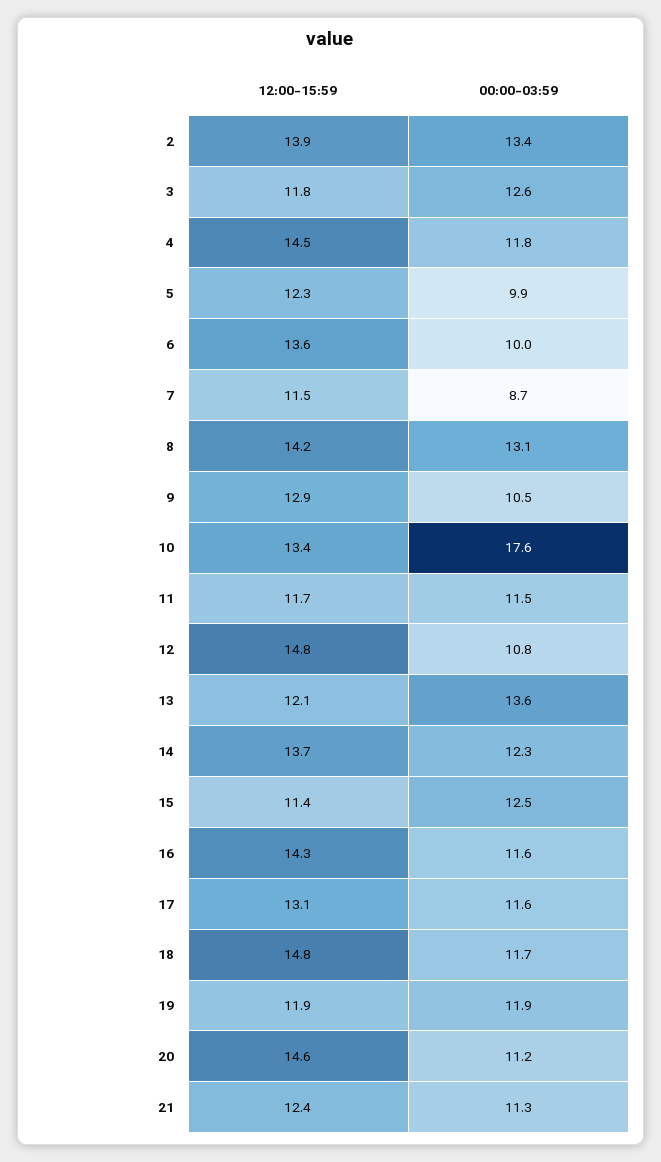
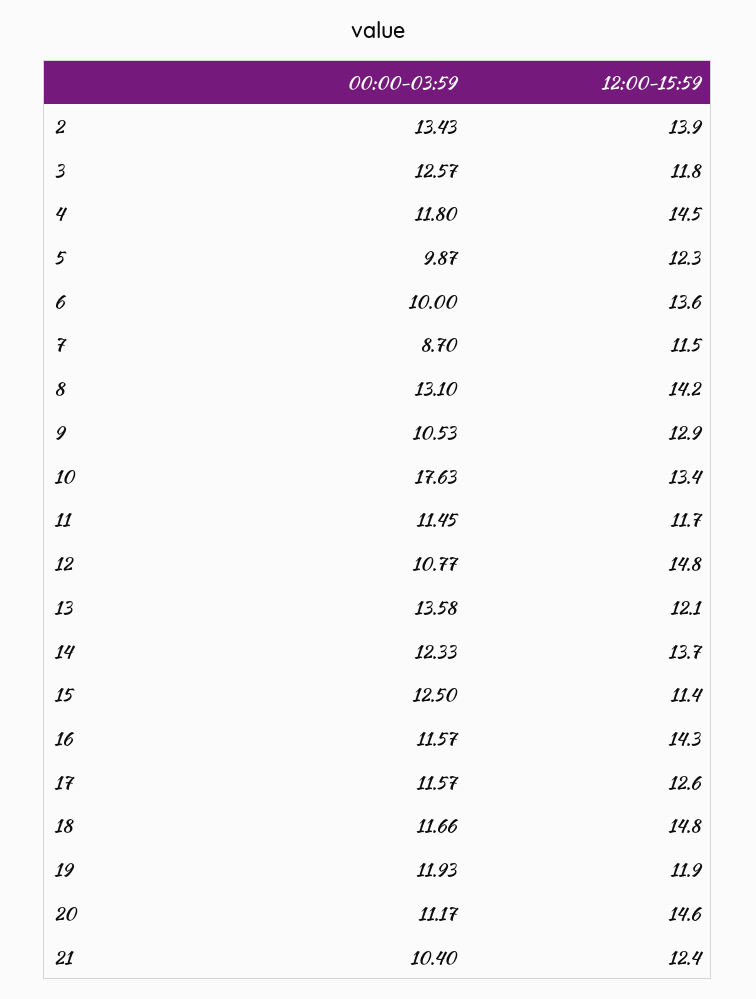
  {
    "12:00-15:59": {
      "2": 13.9,
      "3": 11.8,
      "4": 14.5,
      "5": 12.3,
      "6": 13.6,
      "7": 11.5,
      "8": 14.2,
      "9": 12.9,
      "10": 13.4,
      "11": 11.7,
      "12": 14.8,
      "13": 12.1,
      "14": 13.7,
      "15": 11.4,
      "16": 14.3,
-     "17": 13.1,
+     "17": 12.6,
      "18": 14.8,
      "19": 11.9,
      "20": 14.6,
      "21": 12.4
    },
    "00:00-03:59": {
      "2": 13.43,
      "3": 12.57,
      "4": 11.8,
      "5": 9.87,
      "6": 10,
      "7": 8.7,
      "8": 13.1,
      "9": 10.53,
      "10": 17.63,
      "11": 11.45,
      "12": 10.77,
      "13": 13.58,
      "14": 12.33,
      "15": 12.5,
      "16": 11.57,
      "17": 11.57,
      "18": 11.66,
      "19": 11.93,
      "20": 11.17,
-     "21": 11.3
+     "21": 10.4
    }
  }

